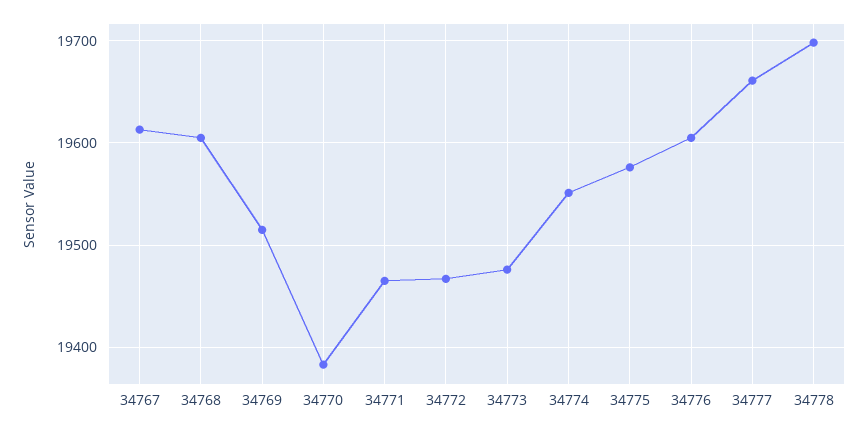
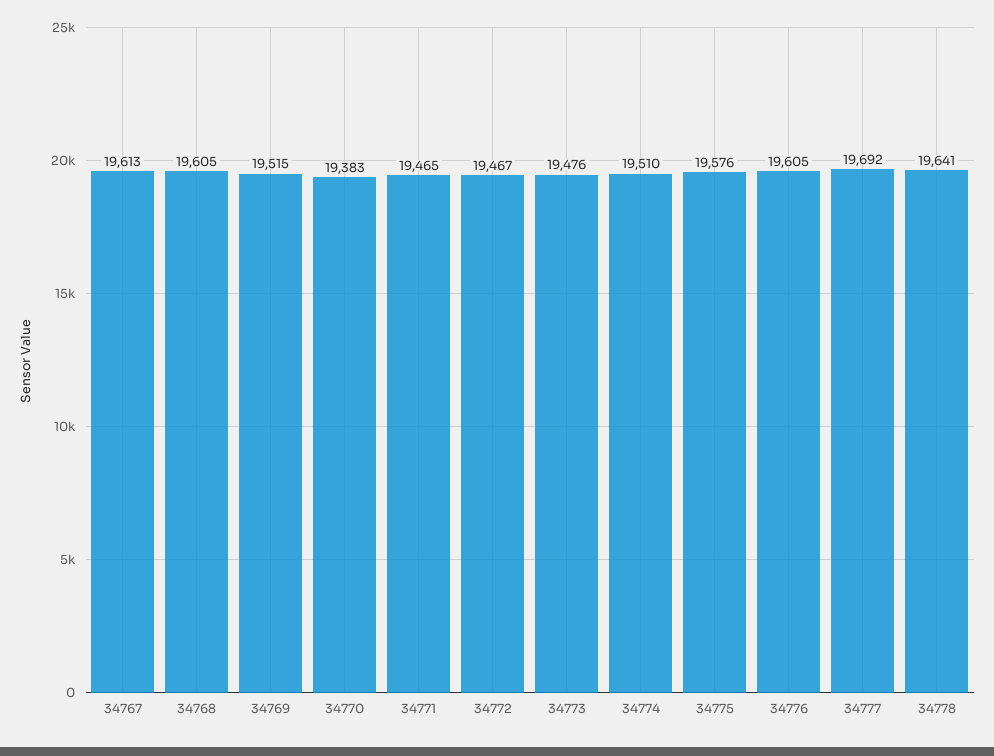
  {
    "34767": 19613,
    "34768": 19605,
    "34769": 19515,
    "34770": 19383,
    "34771": 19465,
    "34772": 19467,
    "34773": 19476,
-   "34774": 19550,
+   "34774": 19510,
    "34775": 19576,
    "34776": 19605,
-   "34777": 19660,
+   "34777": 19692,
-   "34778": 19700
+   "34778": 19641
  }

